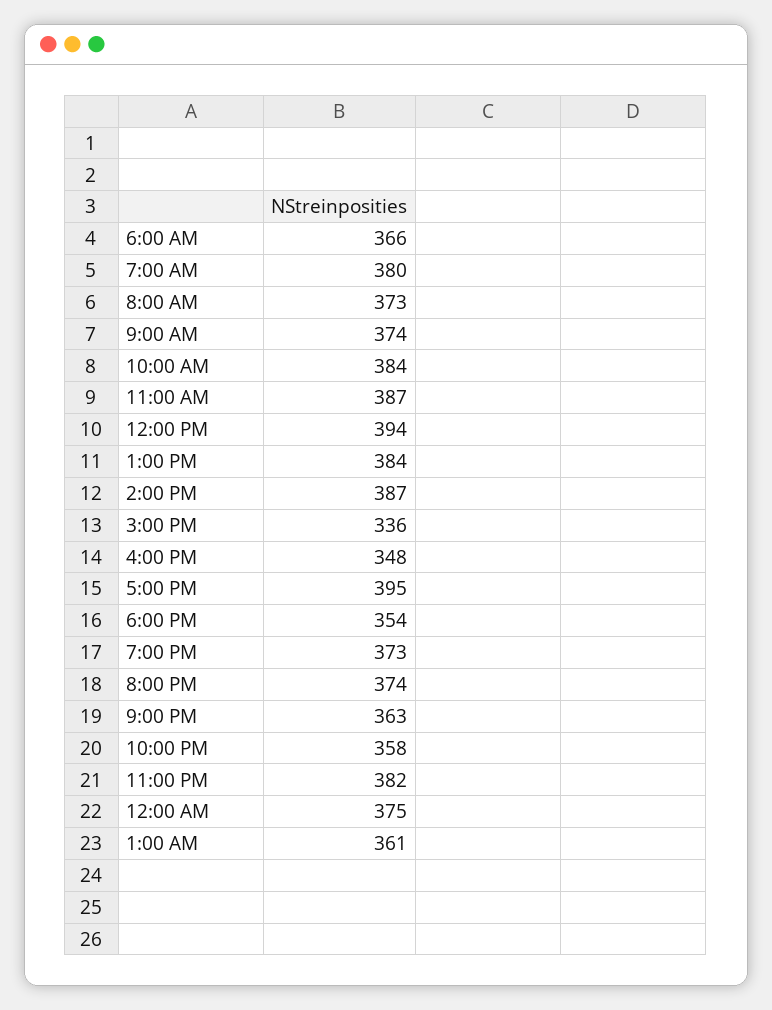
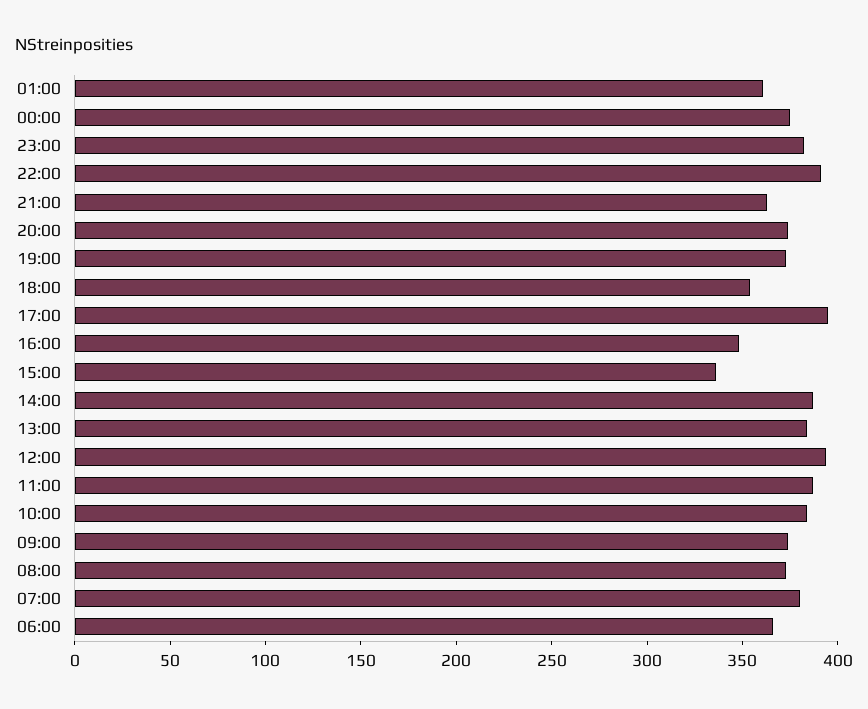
  {
    "6:00 AM": 366,
    "7:00 AM": 380,
    "8:00 AM": 373,
    "9:00 AM": 374,
    "10:00 AM": 384,
    "11:00 AM": 387,
    "12:00 PM": 394,
    "1:00 PM": 384,
    "2:00 PM": 387,
    "3:00 PM": 336,
    "4:00 PM": 348,
    "5:00 PM": 395,
    "6:00 PM": 354,
    "7:00 PM": 373,
    "8:00 PM": 374,
    "9:00 PM": 363,
-   "10:00 PM": 358,
+   "10:00 PM": 390,
    "11:00 PM": 382,
    "12:00 AM": 375,
    "1:00 AM": 361
  }

